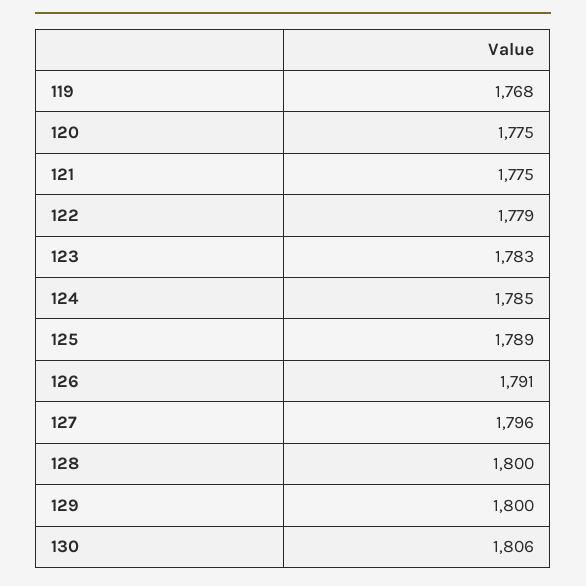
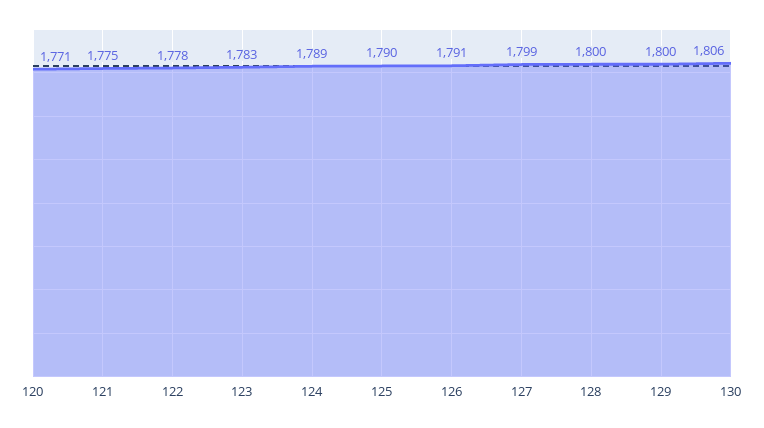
  {
-   "119": 1768,
-   "120": 1775,
+   "120": 1771,
    "121": 1775,
-   "122": 1779,
+   "122": 1778,
    "123": 1783,
-   "124": 1785,
+   "124": 1789,
-   "125": 1789,
+   "125": 1790,
    "126": 1791,
-   "127": 1796,
+   "127": 1799,
    "128": 1800,
    "129": 1800,
    "130": 1806
  }

